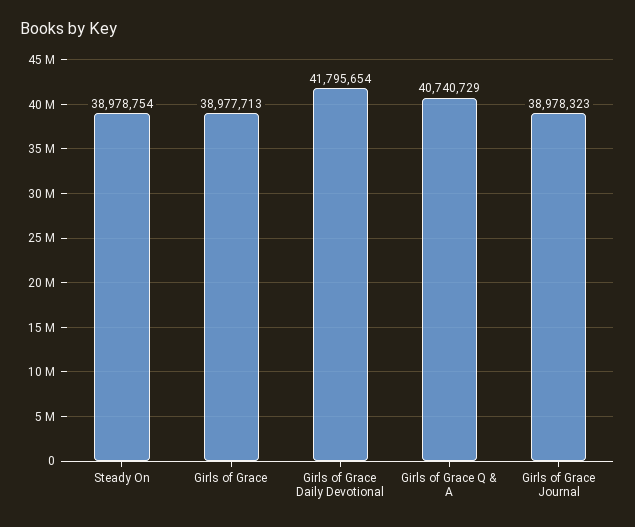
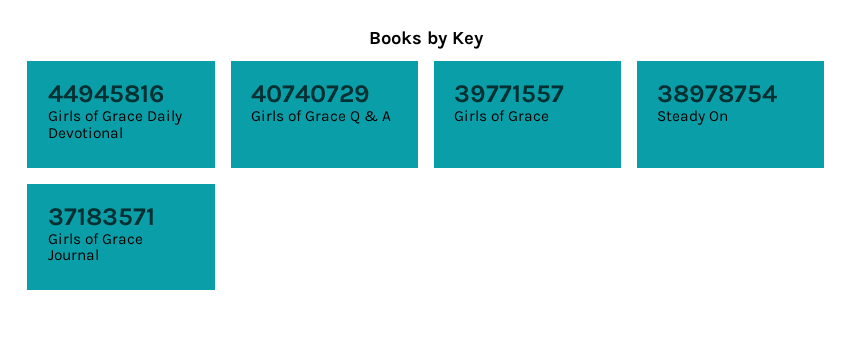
  {
    "Steady On": 38978754,
-   "Girls of Grace": 38977713,
+   "Girls of Grace": 39771557,
-   "Girls of Grace Daily Devotional": 41795654,
+   "Girls of Grace Daily Devotional": 44945816,
    "Girls of Grace Q & A": 40740729,
-   "Girls of Grace Journal": 38978323
+   "Girls of Grace Journal": 37183571
  }

